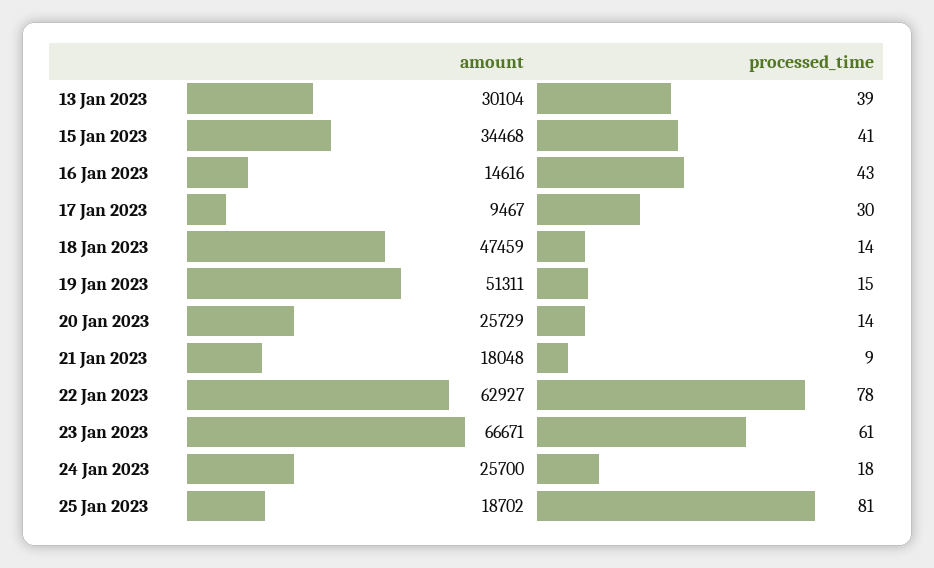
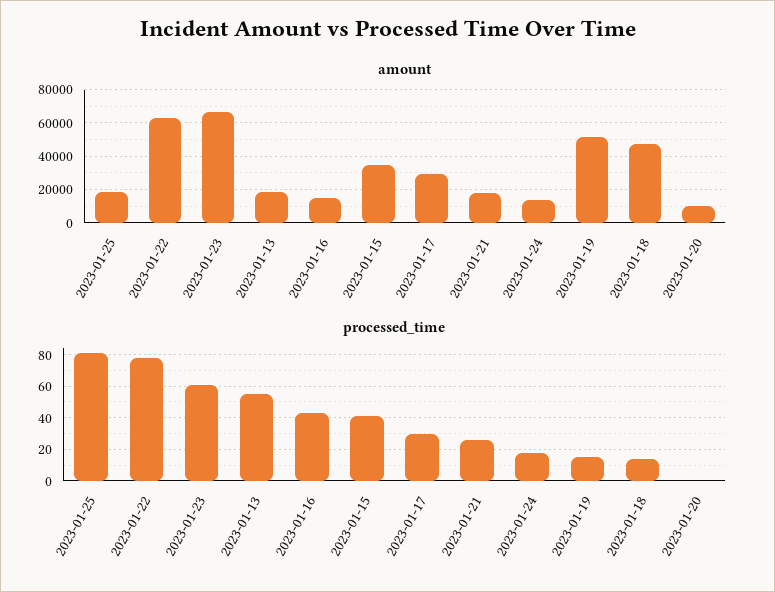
  {
    "amount": {
-     "13 Jan 2023": 30104,
+     "13 Jan 2023": 20000,
      "15 Jan 2023": 34468,
      "16 Jan 2023": 14616,
-     "17 Jan 2023": 9467,
+     "17 Jan 2023": 30000,
      "18 Jan 2023": 47459,
      "19 Jan 2023": 51311,
-     "20 Jan 2023": 25729,
+     "20 Jan 2023": 10000,
      "21 Jan 2023": 18048,
      "22 Jan 2023": 62927,
      "23 Jan 2023": 66671,
-     "24 Jan 2023": 25700,
+     "24 Jan 2023": 15000,
      "25 Jan 2023": 18702
    },
    "processed_time": {
-     "13 Jan 2023": 39,
+     "13 Jan 2023": 55,
      "15 Jan 2023": 41,
      "16 Jan 2023": 43,
      "17 Jan 2023": 30,
      "18 Jan 2023": 14,
      "19 Jan 2023": 15,
-     "20 Jan 2023": 14,
+     "20 Jan 2023": 0,
-     "21 Jan 2023": 9,
+     "21 Jan 2023": 25,
      "22 Jan 2023": 78,
      "23 Jan 2023": 61,
      "24 Jan 2023": 18,
      "25 Jan 2023": 81
    }
  }

